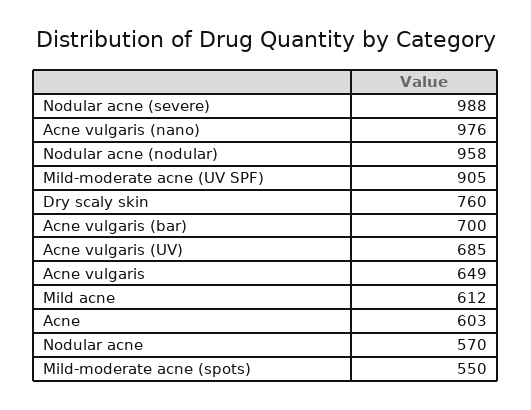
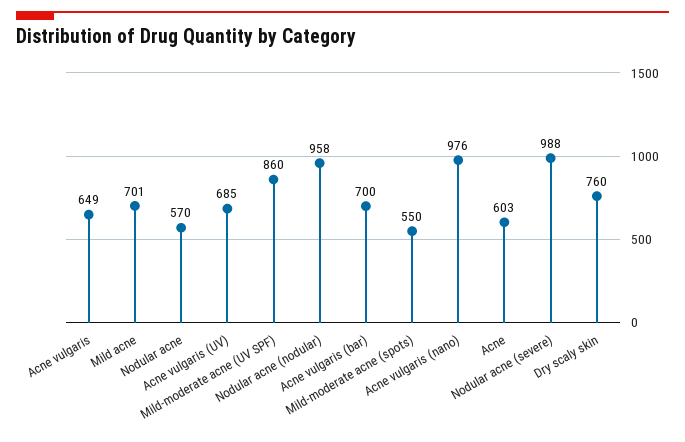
  {
    "Nodular acne (severe)": 988,
    "Acne vulgaris (nano)": 976,
    "Nodular acne (nodular)": 958,
-   "Mild-moderate acne (UV SPF)": 905,
+   "Mild-moderate acne (UV SPF)": 860,
    "Dry scaly skin": 760,
    "Acne vulgaris (bar)": 700,
    "Acne vulgaris (UV)": 685,
    "Acne vulgaris": 649,
-   "Mild acne": 612,
+   "Mild acne": 701,
    "Acne": 603,
    "Nodular acne": 570,
    "Mild-moderate acne (spots)": 550
  }

